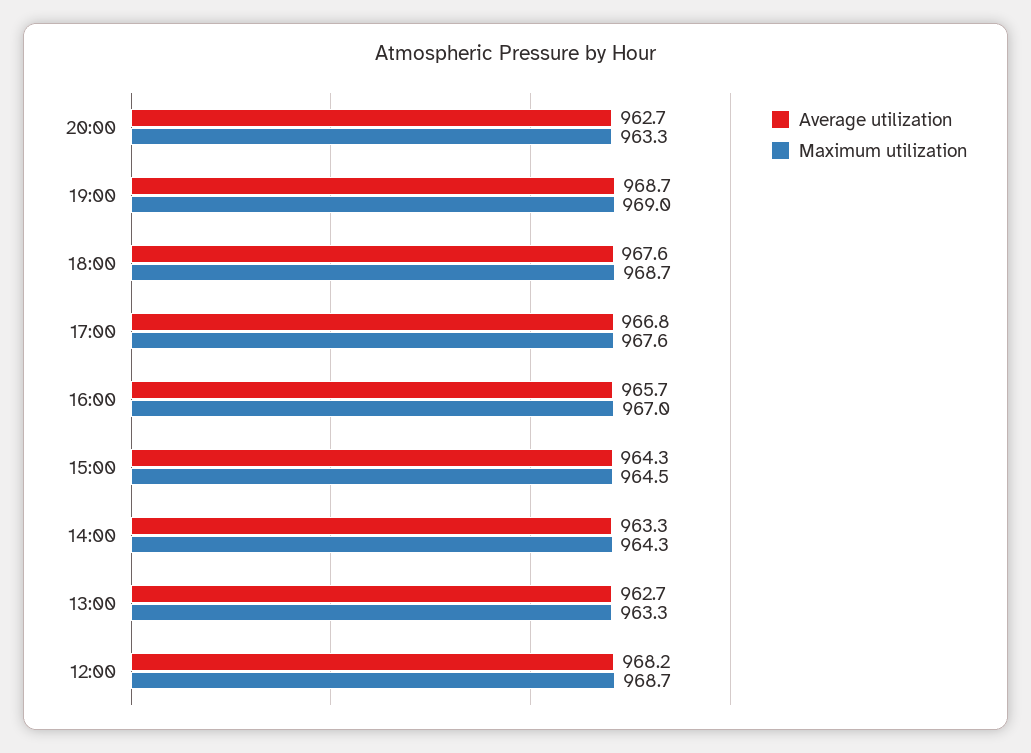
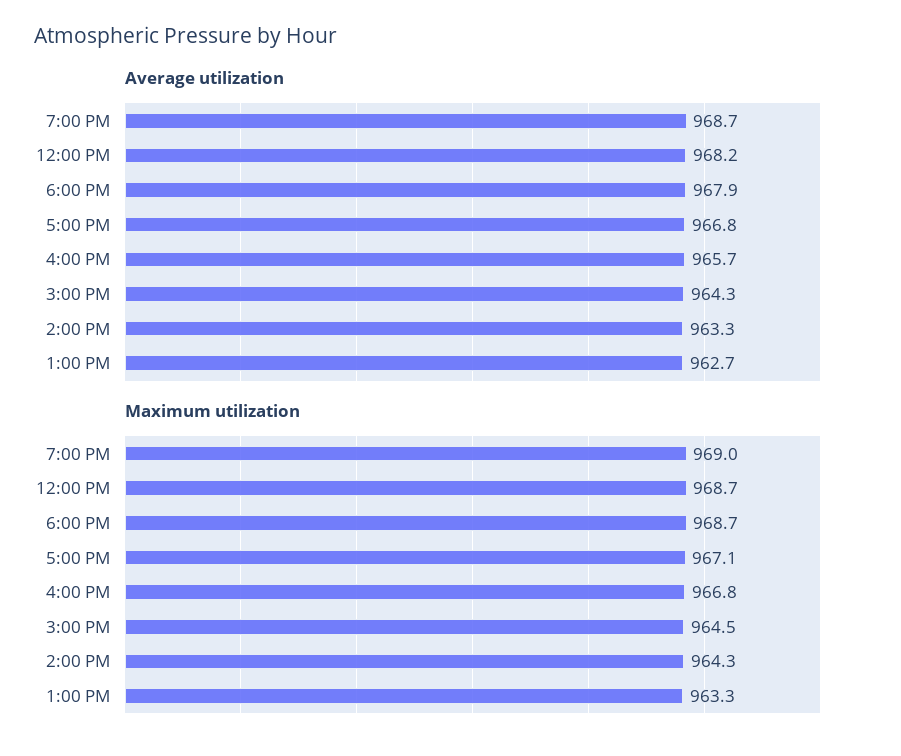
  {
    "Average utilization": {
-     "20:00": 962.7,
      "19:00": 968.7,
-     "18:00": 967.6,
+     "18:00": 967.9,
      "17:00": 966.8,
      "16:00": 965.7,
      "15:00": 964.3,
      "14:00": 963.3,
      "13:00": 962.7,
      "12:00": 968.2
    },
    "Maximum utilization": {
-     "20:00": 963.3,
      "19:00": 969,
      "18:00": 968.7,
-     "17:00": 967.6,
+     "17:00": 967.1,
-     "16:00": 967,
+     "16:00": 966.8,
      "15:00": 964.5,
      "14:00": 964.3,
      "13:00": 963.3,
      "12:00": 968.7
    }
  }

